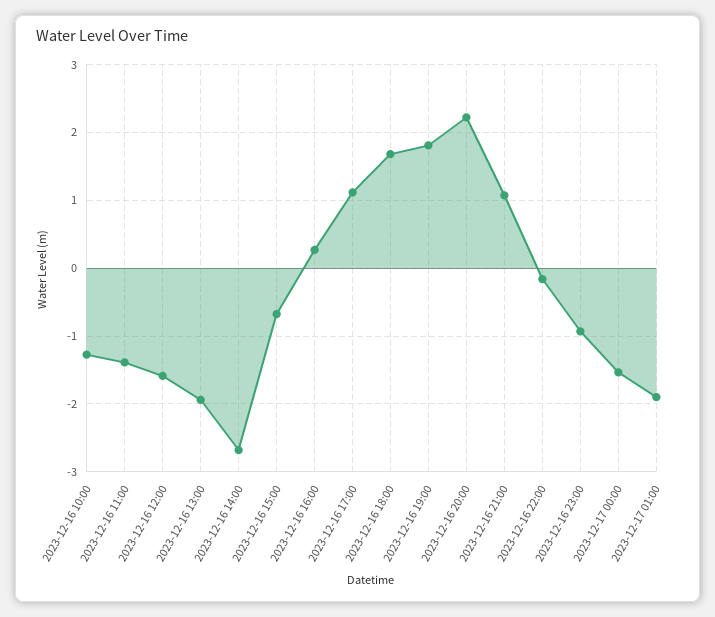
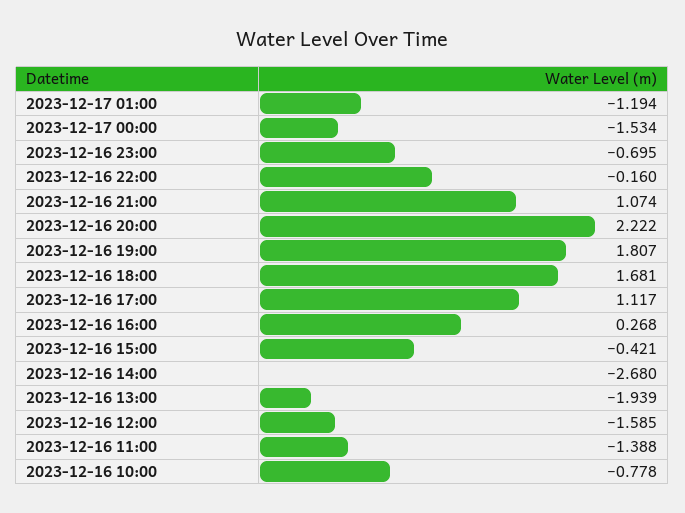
  {
-   "2023-12-16 10:00": -1.3,
+   "2023-12-16 10:00": -0.778,
    "2023-12-16 11:00": -1.388,
    "2023-12-16 12:00": -1.585,
    "2023-12-16 13:00": -1.939,
    "2023-12-16 14:00": -2.68,
-   "2023-12-16 15:00": -0.7,
+   "2023-12-16 15:00": -0.421,
    "2023-12-16 16:00": 0.268,
    "2023-12-16 17:00": 1.117,
    "2023-12-16 18:00": 1.681,
    "2023-12-16 19:00": 1.807,
    "2023-12-16 20:00": 2.222,
    "2023-12-16 21:00": 1.074,
    "2023-12-16 22:00": -0.16,
-   "2023-12-16 23:00": -0.9,
+   "2023-12-16 23:00": -0.695,
    "2023-12-17 00:00": -1.534,
-   "2023-12-17 01:00": -1.9
+   "2023-12-17 01:00": -1.194
  }

